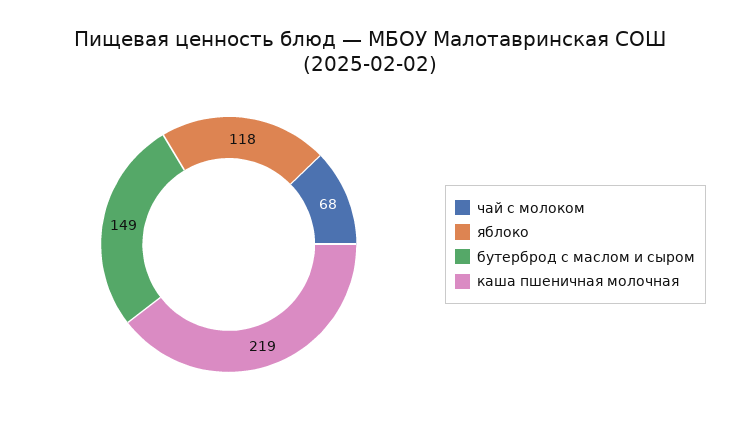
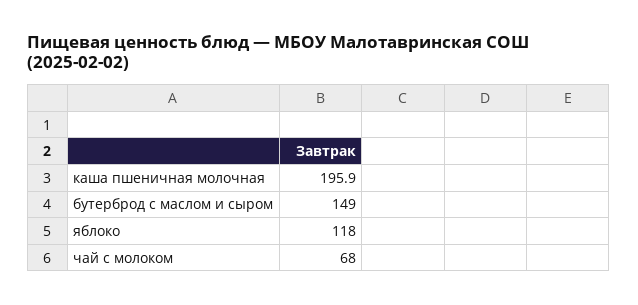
  {
    "чай с молоком": 68,
    "яблоко": 118,
    "бутерброд с маслом и сыром": 149,
-   "каша пшеничная молочная": 219
+   "каша пшеничная молочная": 195.9
  }

